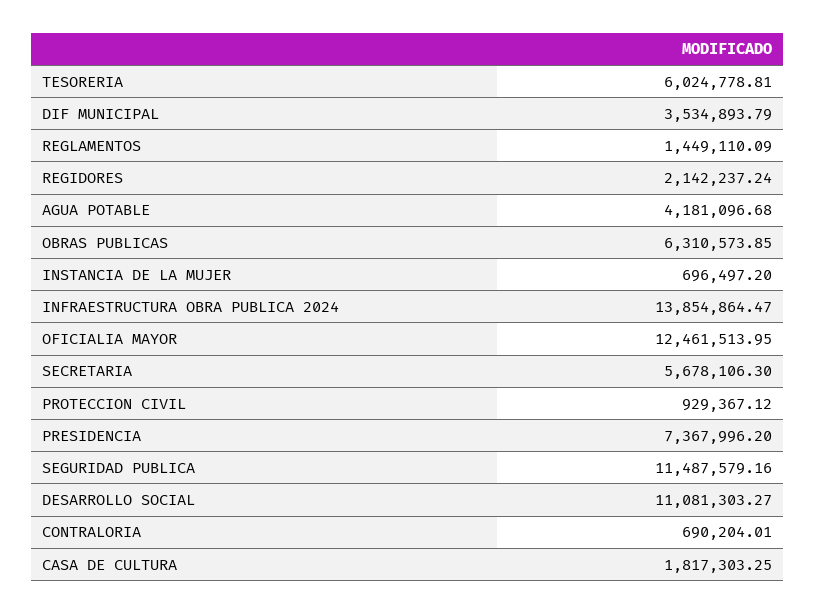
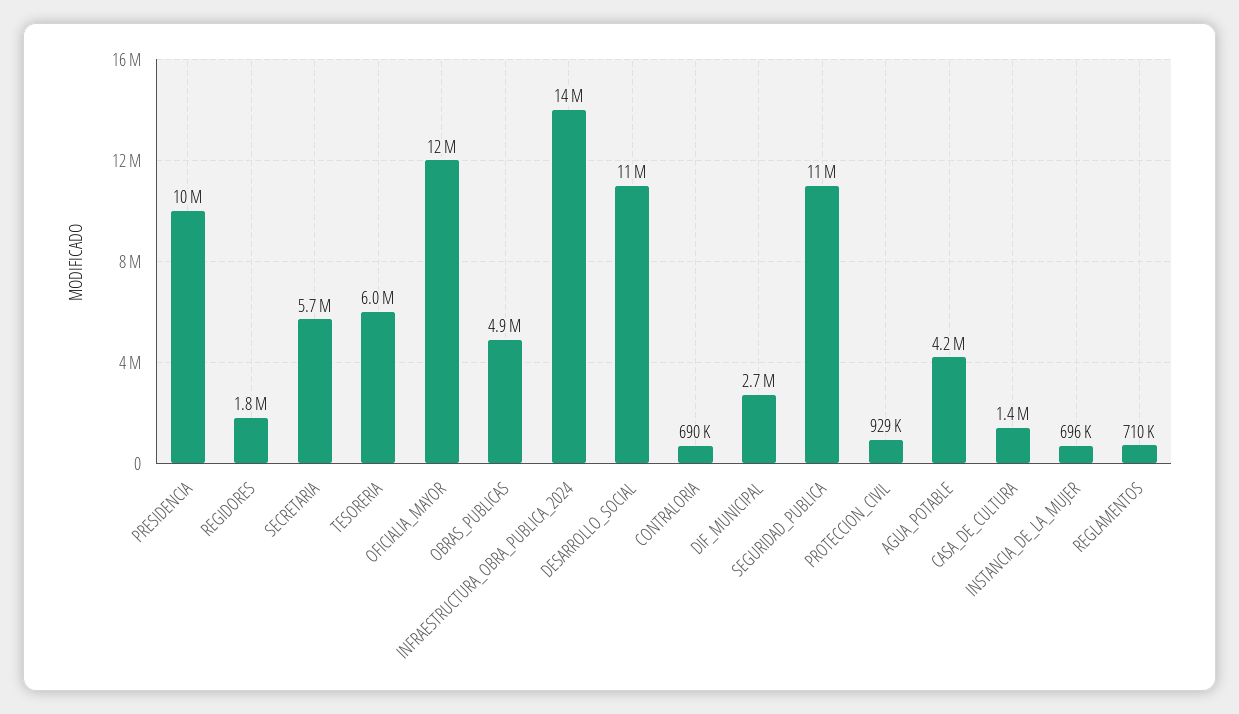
  {
    "TESORERIA": 6024778.81,
-   "DIF MUNICIPAL": 3534893.79,
+   "DIF MUNICIPAL": 2700000,
-   "REGLAMENTOS": 1449110.09,
+   "REGLAMENTOS": 710000,
-   "REGIDORES": 2142237.24,
+   "REGIDORES": 1800000,
    "AGUA POTABLE": 4181096.68,
-   "OBRAS PUBLICAS": 6310573.85,
+   "OBRAS PUBLICAS": 4900000,
    "INSTANCIA DE LA MUJER": 696497.2,
    "INFRAESTRUCTURA OBRA PUBLICA 2024": 13854864.47,
    "OFICIALIA MAYOR": 12461513.95,
    "SECRETARIA": 5678106.3,
    "PROTECCION CIVIL": 929367.12,
-   "PRESIDENCIA": 7367996.2,
+   "PRESIDENCIA": 10000000,
    "SEGURIDAD PUBLICA": 11487579.16,
    "DESARROLLO SOCIAL": 11081303.27,
    "CONTRALORIA": 690204.01,
-   "CASA DE CULTURA": 1817303.25
+   "CASA DE CULTURA": 1400000
  }

